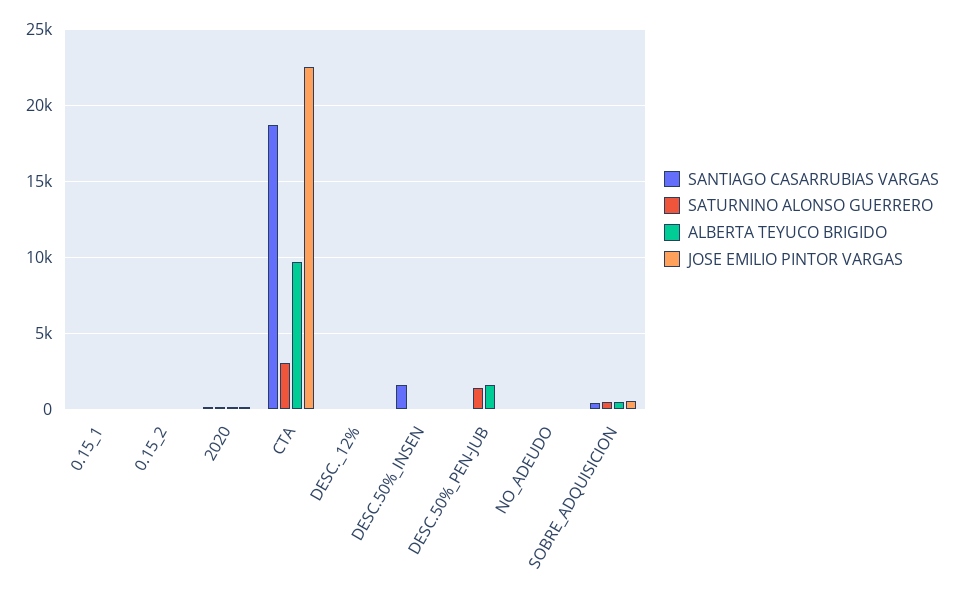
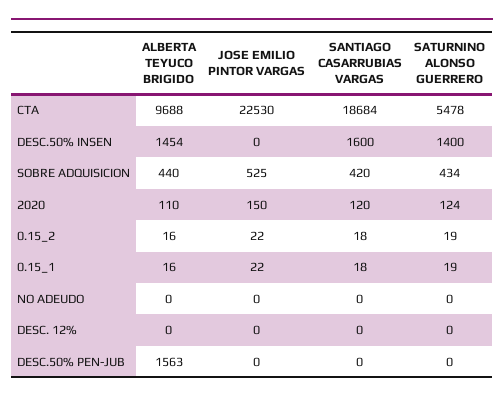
  {
    "SANTIAGO CASARRUBIAS VARGAS": {
      "0.15_1": 18,
      "0.15_2": 18,
      "2020": 120,
      "CTA": 18684,
      "DESC._12%": 0,
      "DESC.50%_INSEN": 1600,
      "DESC.50%_PEN-JUB": 0,
      "NO_ADEUDO": 0,
      "SOBRE_ADQUISICION": 420
    },
    "SATURNINO ALONSO GUERRERO": {
      "0.15_1": 19,
      "0.15_2": 19,
      "2020": 124,
-     "CTA": 3000,
+     "CTA": 5478,
      "DESC._12%": 0,
-     "DESC.50%_INSEN": 0,
+     "DESC.50%_INSEN": 1400,
-     "DESC.50%_PEN-JUB": 1500,
+     "DESC.50%_PEN-JUB": 0,
      "NO_ADEUDO": 0,
      "SOBRE_ADQUISICION": 434
    },
    "ALBERTA TEYUCO BRIGIDO": {
      "0.15_1": 16,
      "0.15_2": 16,
      "2020": 110,
      "CTA": 9688,
      "DESC._12%": 0,
-     "DESC.50%_INSEN": 0,
+     "DESC.50%_INSEN": 1454,
      "DESC.50%_PEN-JUB": 1563,
      "NO_ADEUDO": 0,
      "SOBRE_ADQUISICION": 440
    },
    "JOSE EMILIO PINTOR VARGAS": {
      "0.15_1": 22,
      "0.15_2": 22,
      "2020": 150,
      "CTA": 22530,
      "DESC._12%": 0,
      "DESC.50%_INSEN": 0,
      "DESC.50%_PEN-JUB": 0,
      "NO_ADEUDO": 0,
      "SOBRE_ADQUISICION": 525
    }
  }

